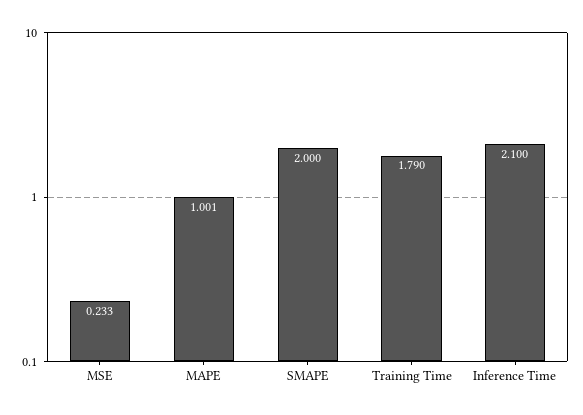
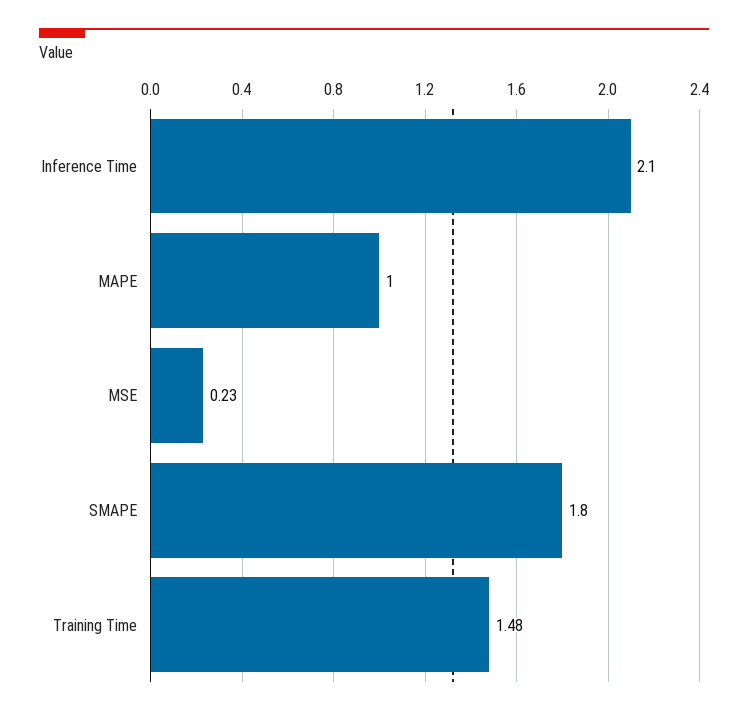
  {
    "MSE": 0.233,
    "MAPE": 1.001,
-   "SMAPE": 2,
+   "SMAPE": 1.8,
-   "Training Time": 1.79,
+   "Training Time": 1.48,
    "Inference Time": 2.1
  }

